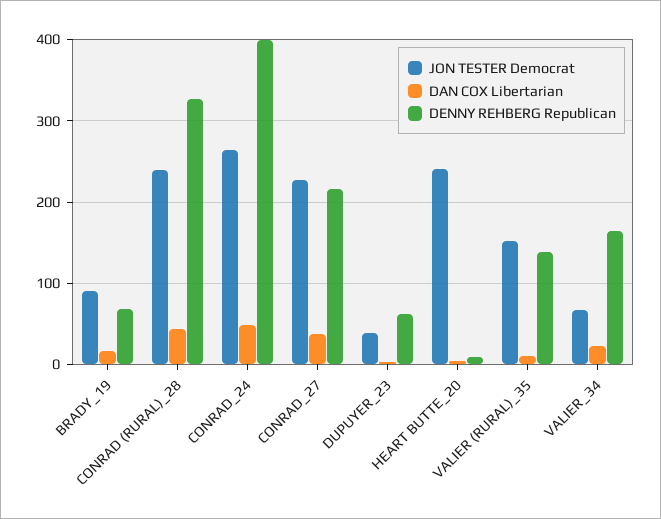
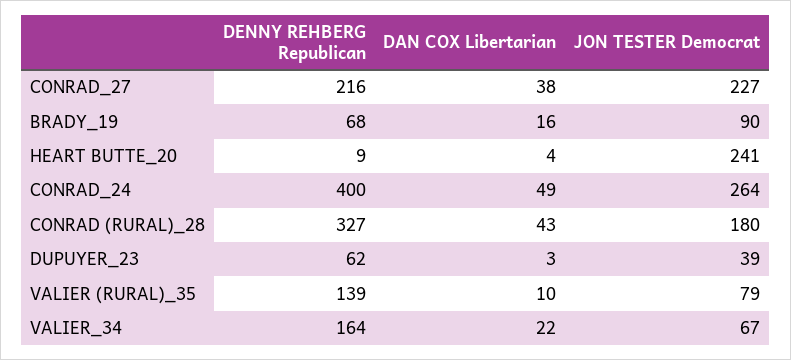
  {
    "JON TESTER Democrat": {
      "BRADY_19": 90,
-     "CONRAD (RURAL)_28": 240,
+     "CONRAD (RURAL)_28": 180,
      "CONRAD_24": 264,
      "CONRAD_27": 227,
      "DUPUYER_23": 39,
      "HEART BUTTE_20": 241,
-     "VALIER (RURAL)_35": 150,
+     "VALIER (RURAL)_35": 79,
      "VALIER_34": 67
    },
    "DAN COX Libertarian": {
      "BRADY_19": 16,
      "CONRAD (RURAL)_28": 43,
      "CONRAD_24": 49,
      "CONRAD_27": 38,
      "DUPUYER_23": 3,
      "HEART BUTTE_20": 4,
      "VALIER (RURAL)_35": 10,
      "VALIER_34": 22
    },
    "DENNY REHBERG Republican": {
      "BRADY_19": 68,
      "CONRAD (RURAL)_28": 327,
      "CONRAD_24": 400,
      "CONRAD_27": 216,
      "DUPUYER_23": 62,
      "HEART BUTTE_20": 9,
      "VALIER (RURAL)_35": 139,
      "VALIER_34": 164
    }
  }

